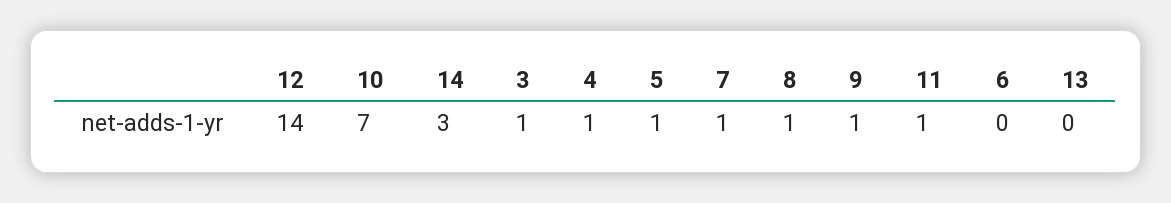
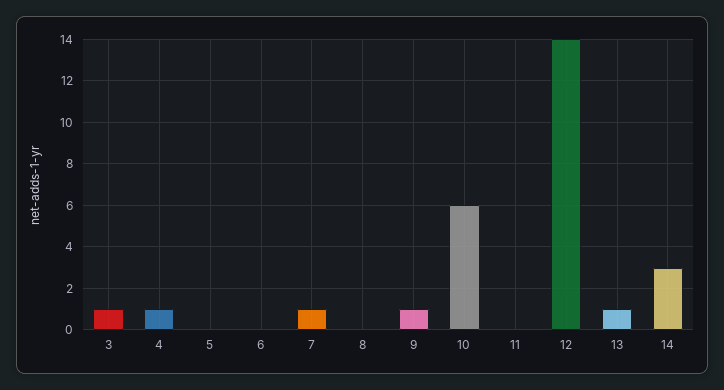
  {
    "12": 14,
-   "10": 7,
+   "10": 6,
    "14": 3,
    "3": 1,
    "4": 1,
-   "5": 1,
+   "5": 0,
    "7": 1,
-   "8": 1,
+   "8": 0,
    "9": 1,
-   "11": 1,
+   "11": 0,
    "6": 0,
-   "13": 0
+   "13": 1
  }

